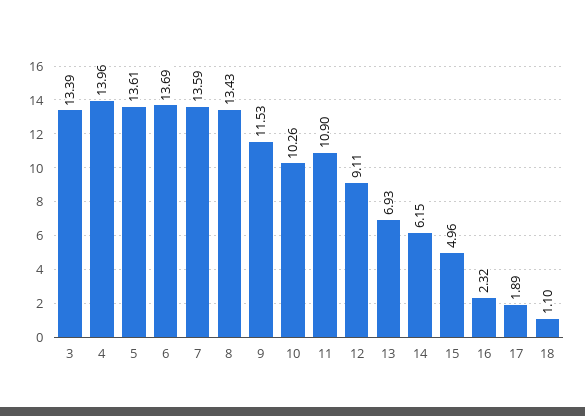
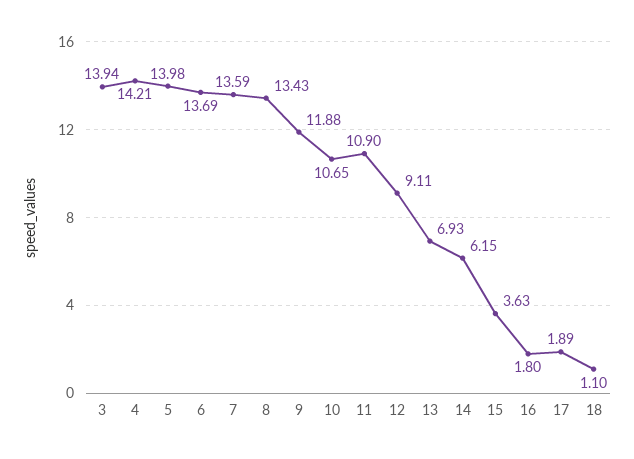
  {
-   "3": 13.39,
+   "3": 13.94,
-   "4": 13.96,
+   "4": 14.21,
-   "5": 13.61,
+   "5": 13.98,
    "6": 13.69,
    "7": 13.59,
    "8": 13.43,
-   "9": 11.53,
+   "9": 11.88,
-   "10": 10.26,
+   "10": 10.65,
    "11": 10.9,
    "12": 9.11,
    "13": 6.93,
    "14": 6.15,
-   "15": 4.96,
+   "15": 3.63,
-   "16": 2.32,
+   "16": 1.8,
    "17": 1.89,
    "18": 1.1
  }

